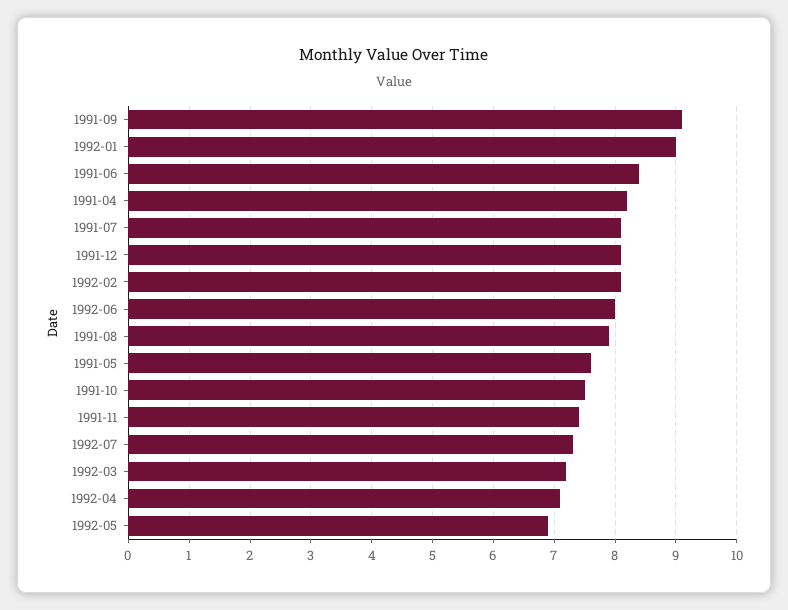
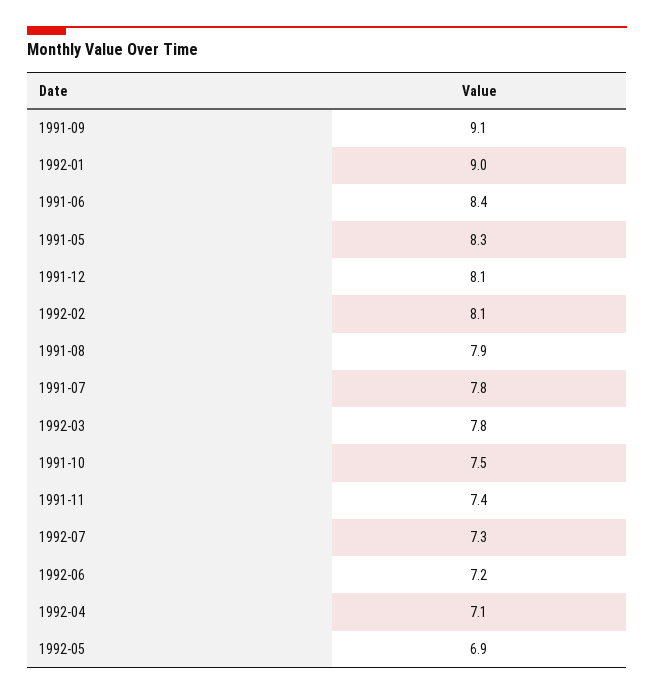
  {
    "1991-09": 9.1,
    "1992-01": 9,
    "1991-06": 8.4,
-   "1991-04": 8.2,
-   "1991-07": 8.1,
+   "1991-07": 7.8,
    "1991-12": 8.1,
    "1992-02": 8.1,
-   "1992-06": 8,
+   "1992-06": 7.2,
    "1991-08": 7.9,
-   "1991-05": 7.6,
+   "1991-05": 8.3,
    "1991-10": 7.5,
    "1991-11": 7.4,
    "1992-07": 7.3,
-   "1992-03": 7.2,
+   "1992-03": 7.8,
    "1992-04": 7.1,
    "1992-05": 6.9
  }

